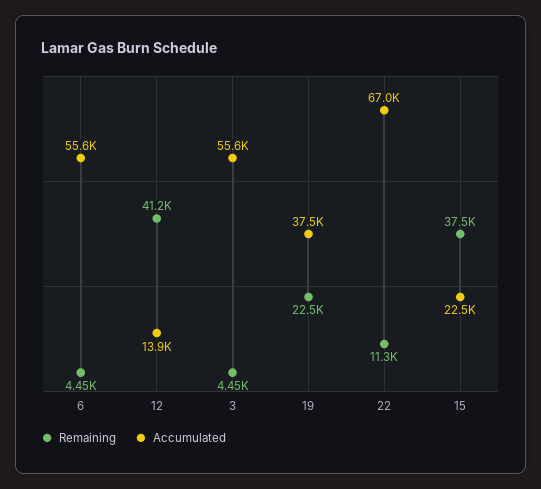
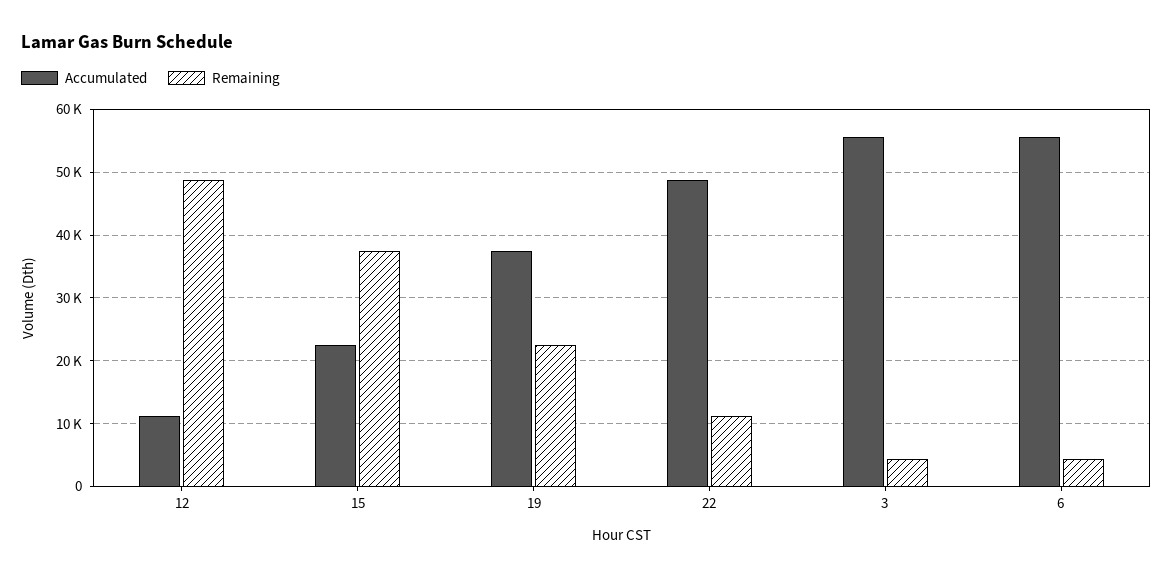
  {
    "Remaining": {
      "6": 4450,
-     "12": 41200,
+     "12": 49000,
      "3": 4450,
      "19": 22500,
      "22": 11300,
      "15": 37500
    },
    "Accumulated": {
      "6": 55600,
-     "12": 13900,
+     "12": 11000,
      "3": 55600,
      "19": 37500,
-     "22": 67000,
+     "22": 49000,
      "15": 22500
    }
  }

